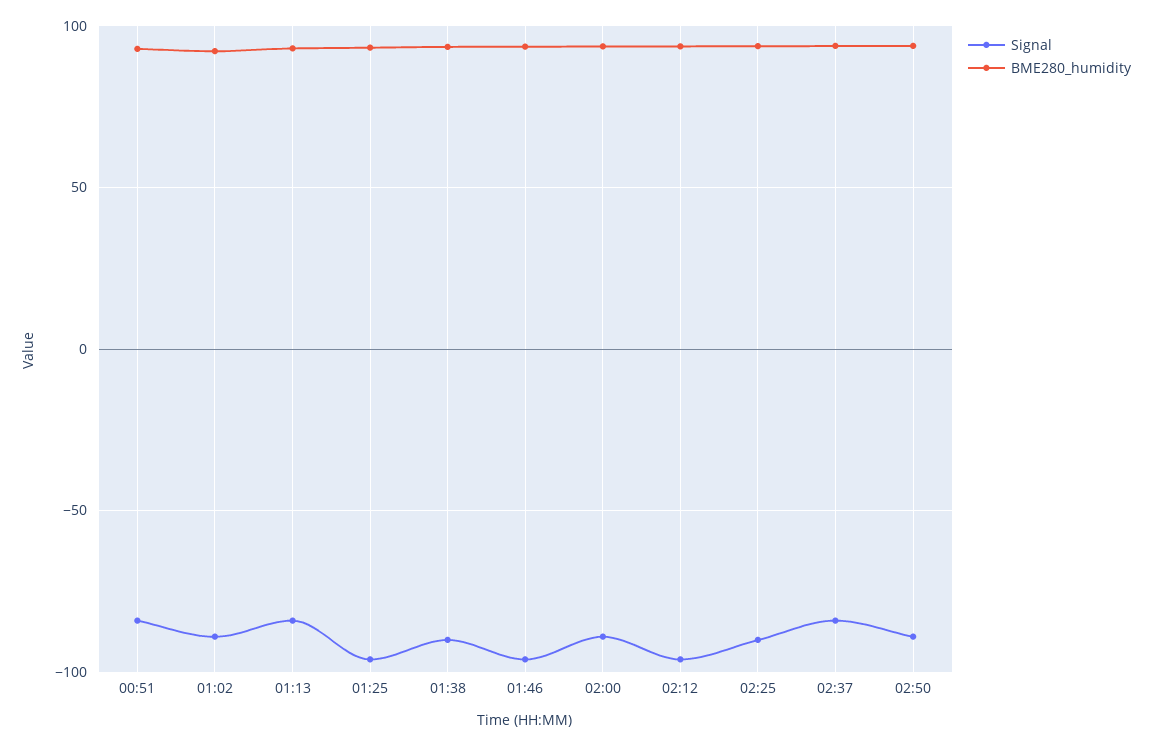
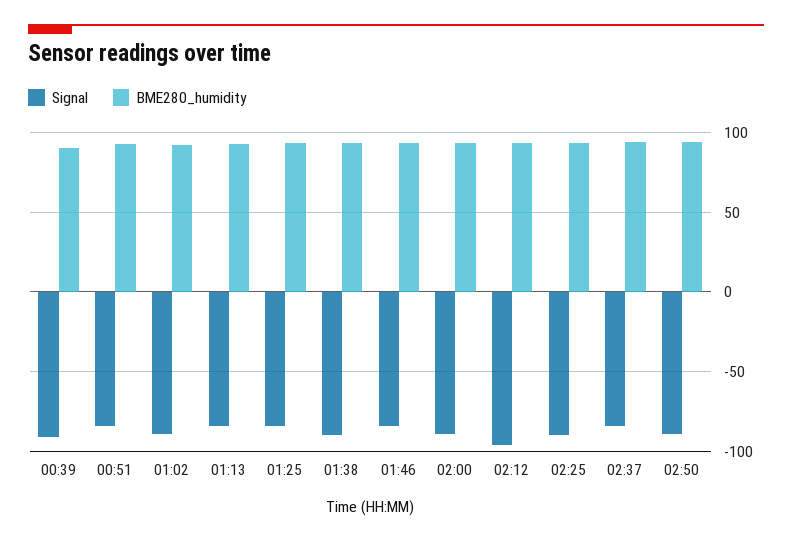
  {
    "Signal": {
      "00:51": -85,
      "01:02": -90,
      "01:13": -85,
-     "01:25": -95,
+     "01:25": -85,
      "01:38": -90,
-     "01:46": -95,
+     "01:46": -85,
      "02:00": -90,
      "02:12": -95,
      "02:25": -90,
      "02:37": -85,
-     "02:50": -90
+     "02:50": -90,
+     "00:39": -90
    },
    "BME280_humidity": {
      "00:51": 95,
      "01:02": 90,
      "01:13": 95,
      "01:25": 95,
      "01:38": 95,
      "01:46": 95,
      "02:00": 95,
      "02:12": 95,
      "02:25": 95,
      "02:37": 95,
-     "02:50": 95
+     "02:50": 95,
+     "00:39": 90
    }
  }

